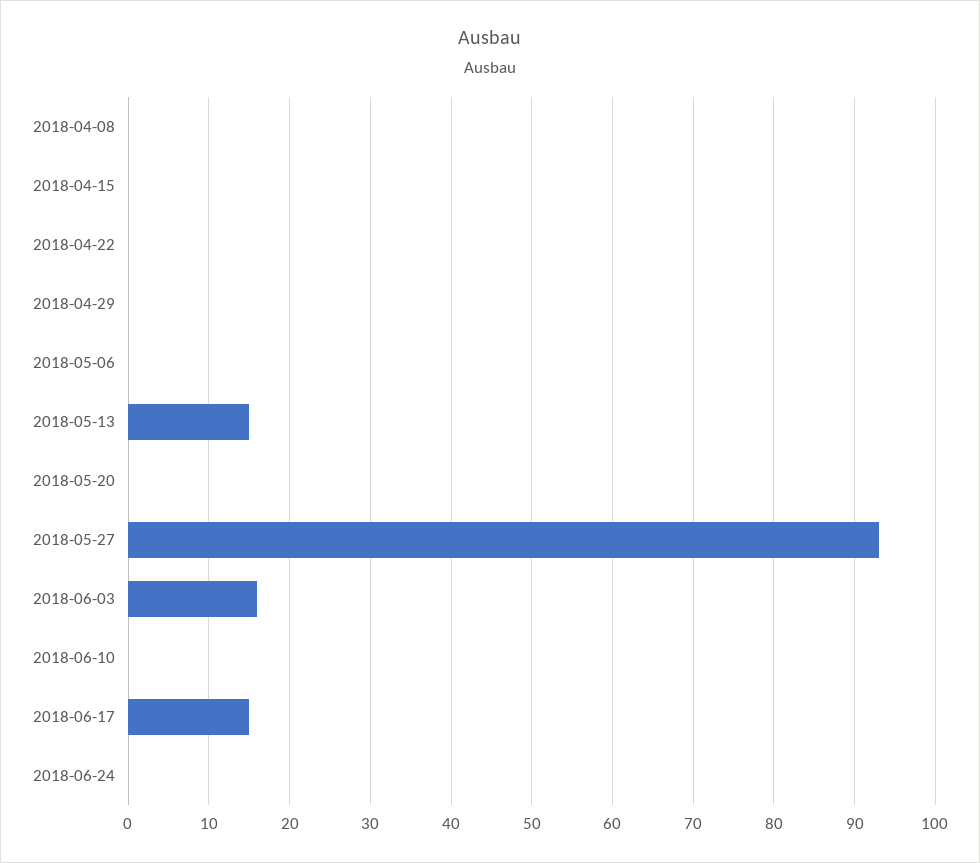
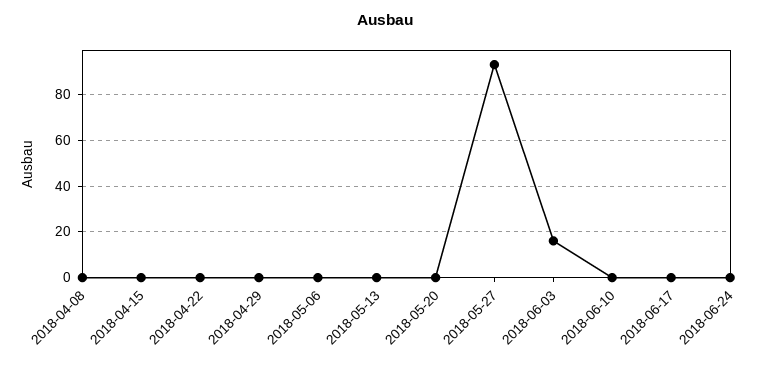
  {
    "2018-04-08": 0,
    "2018-04-15": 0,
    "2018-04-22": 0,
    "2018-04-29": 0,
    "2018-05-06": 0,
-   "2018-05-13": 15,
+   "2018-05-13": 0,
    "2018-05-20": 0,
    "2018-05-27": 93,
    "2018-06-03": 16,
    "2018-06-10": 0,
-   "2018-06-17": 15,
+   "2018-06-17": 0,
    "2018-06-24": 0
  }

